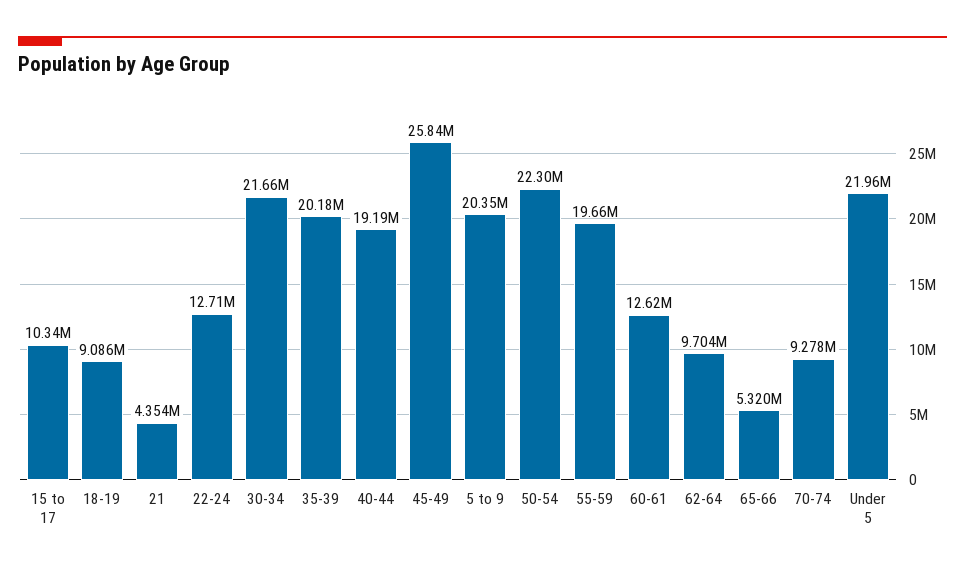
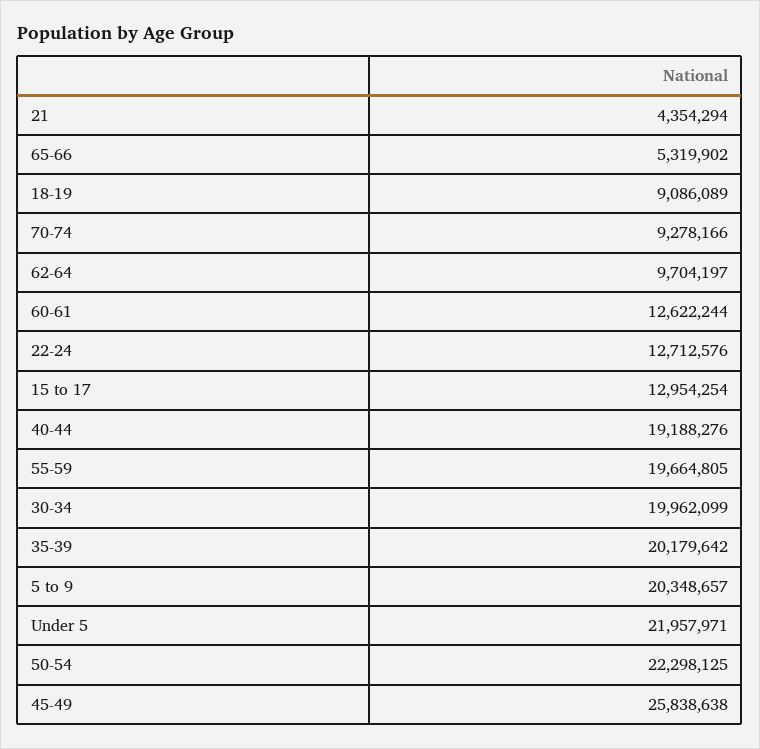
  {
-   "15 to 17": 10340000,
+   "15 to 17": 12954254,
    "18-19": 9086089,
    "21": 4354294,
    "22-24": 12712576,
-   "30-34": 21660000,
+   "30-34": 19962099,
    "35-39": 20179642,
    "40-44": 19188276,
    "45-49": 25838638,
    "5 to 9": 20348657,
    "50-54": 22298125,
    "55-59": 19664805,
    "60-61": 12622244,
    "62-64": 9704197,
    "65-66": 5319902,
    "70-74": 9278166,
    "Under 5": 21957971
  }

